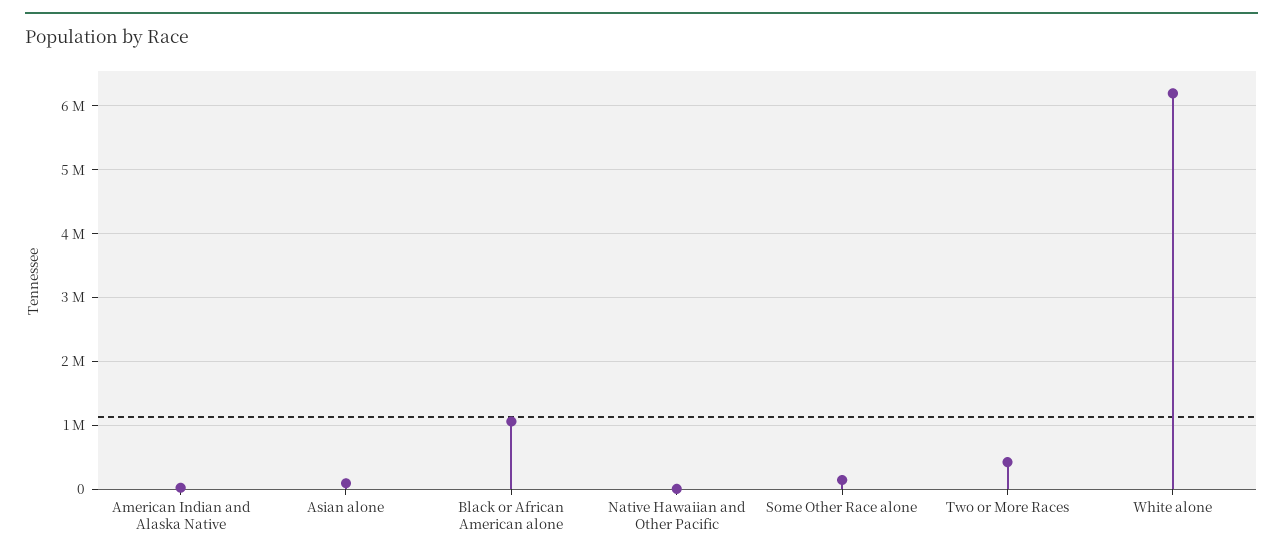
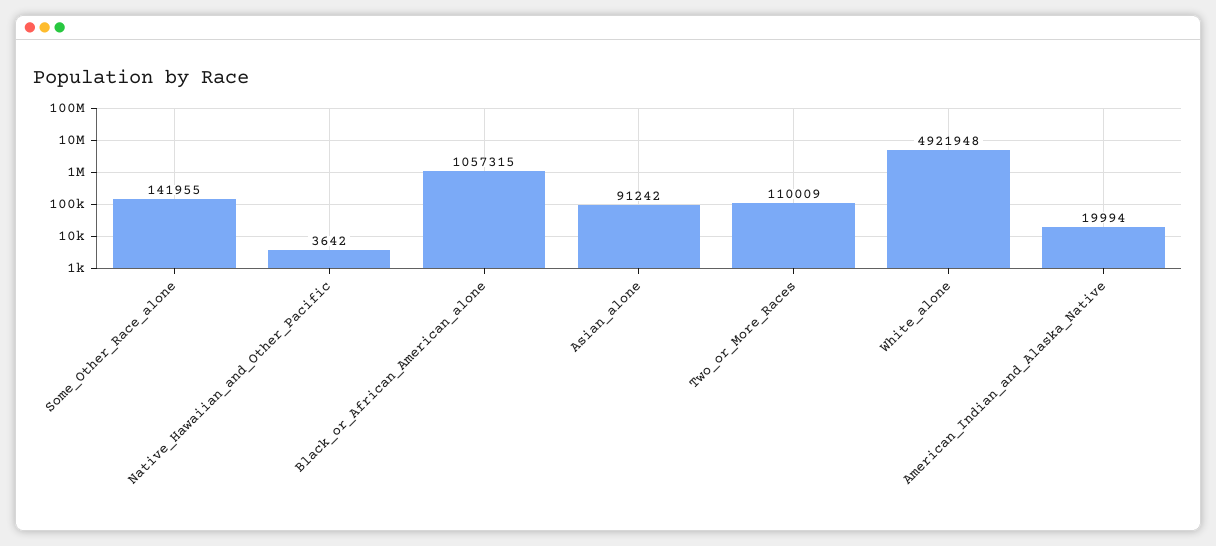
  {
    "American Indian and Alaska Native": 19994,
    "Asian alone": 91242,
    "Black or African American alone": 1057315,
    "Native Hawaiian and Other Pacific": 3642,
    "Some Other Race alone": 141955,
-   "Two or More Races": 400000,
+   "Two or More Races": 110009,
-   "White alone": 6200000
+   "White alone": 4921948
  }

